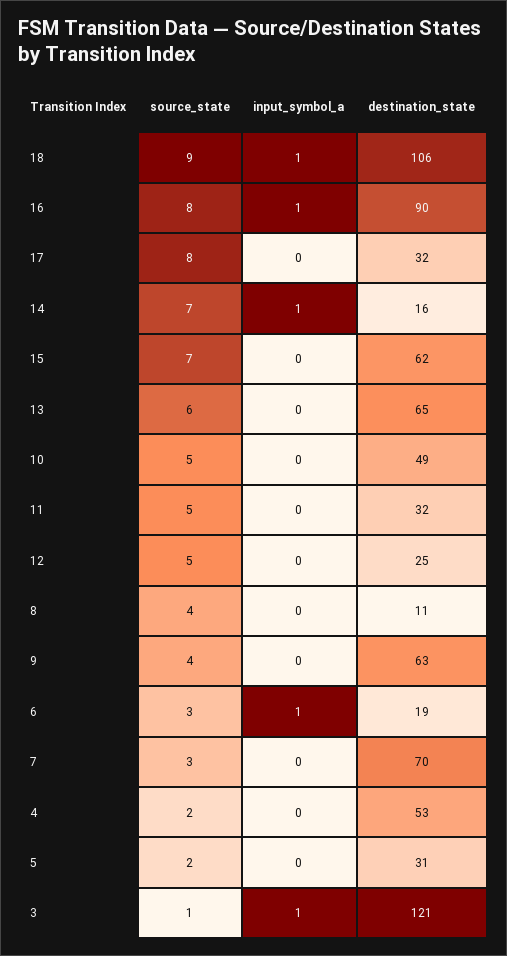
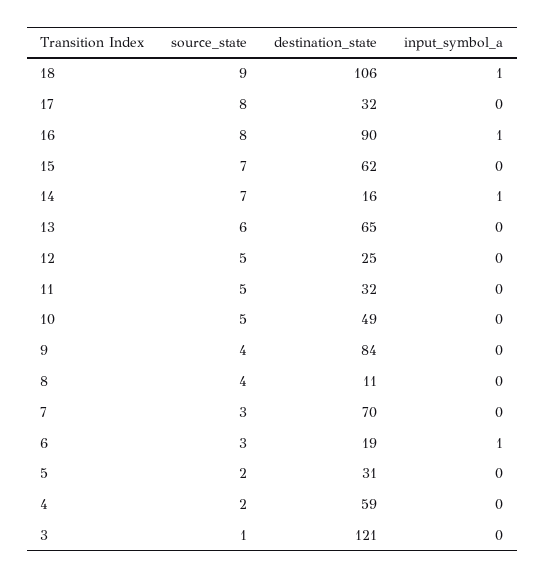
  {
    "source_state": {
      "18": 9,
      "16": 8,
      "17": 8,
      "14": 7,
      "15": 7,
      "13": 6,
      "10": 5,
      "11": 5,
      "12": 5,
      "8": 4,
      "9": 4,
      "6": 3,
      "7": 3,
      "4": 2,
      "5": 2,
      "3": 1
    },
    "input_symbol_a": {
      "18": 1,
      "16": 1,
      "17": 0,
      "14": 1,
      "15": 0,
      "13": 0,
      "10": 0,
      "11": 0,
      "12": 0,
      "8": 0,
      "9": 0,
      "6": 1,
      "7": 0,
      "4": 0,
      "5": 0,
-     "3": 1
+     "3": 0
    },
    "destination_state": {
      "18": 106,
      "16": 90,
      "17": 32,
      "14": 16,
      "15": 62,
      "13": 65,
      "10": 49,
      "11": 32,
      "12": 25,
      "8": 11,
-     "9": 63,
+     "9": 84,
      "6": 19,
      "7": 70,
-     "4": 53,
+     "4": 59,
      "5": 31,
      "3": 121
    }
  }

